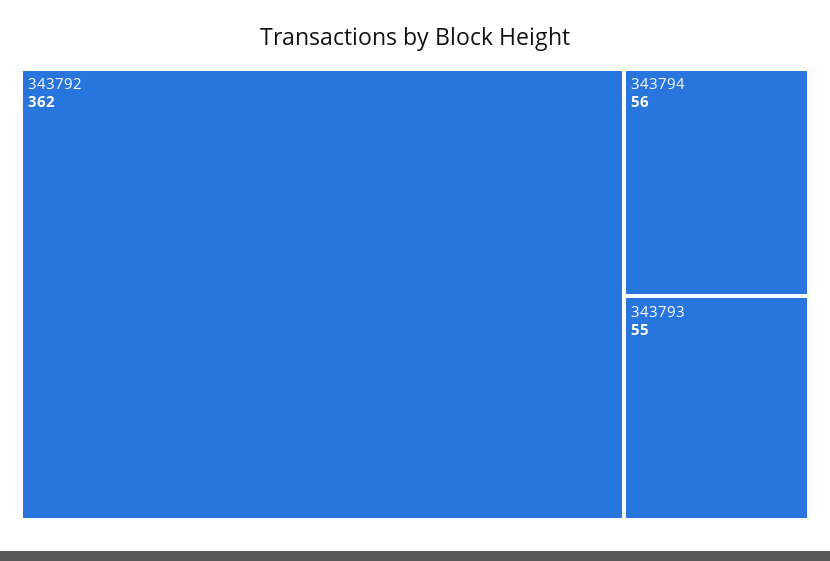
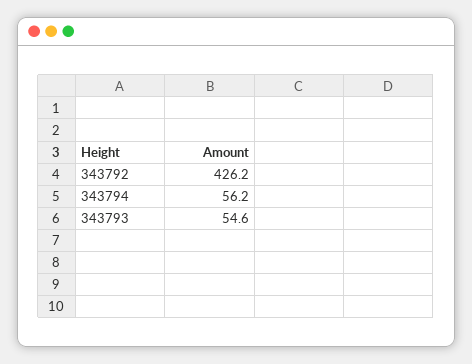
  {
-   "343792": 362,
+   "343792": 426.2,
    "343794": 56.2,
    "343793": 54.6
  }

